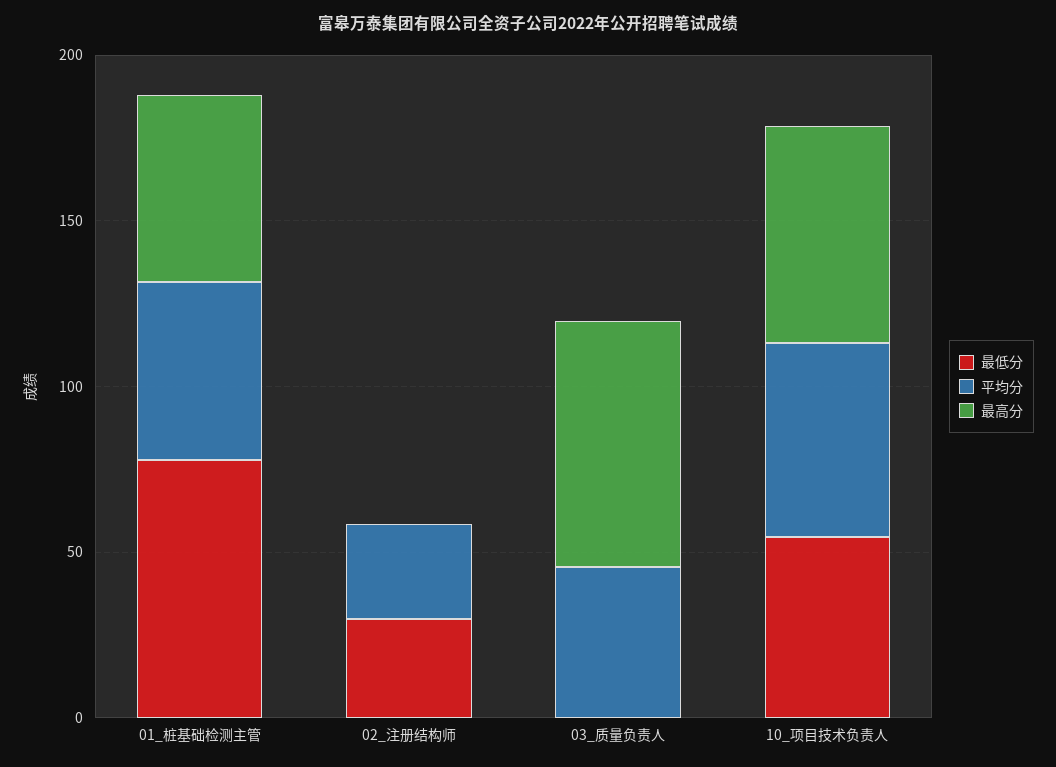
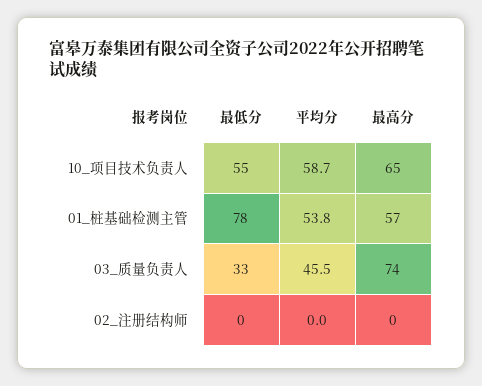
  {
    "最低分": {
      "01_桩基础检测主管": 78,
-     "02_注册结构师": 30,
+     "02_注册结构师": 0,
-     "03_质量负责人": 0,
+     "03_质量负责人": 33,
      "10_项目技术负责人": 55
    },
    "平均分": {
      "01_桩基础检测主管": 53.8,
-     "02_注册结构师": 30,
+     "02_注册结构师": 0,
      "03_质量负责人": 45.5,
      "10_项目技术负责人": 58.7
    },
    "最高分": {
      "01_桩基础检测主管": 57,
      "02_注册结构师": 0,
      "03_质量负责人": 74,
      "10_项目技术负责人": 65
    }
  }

